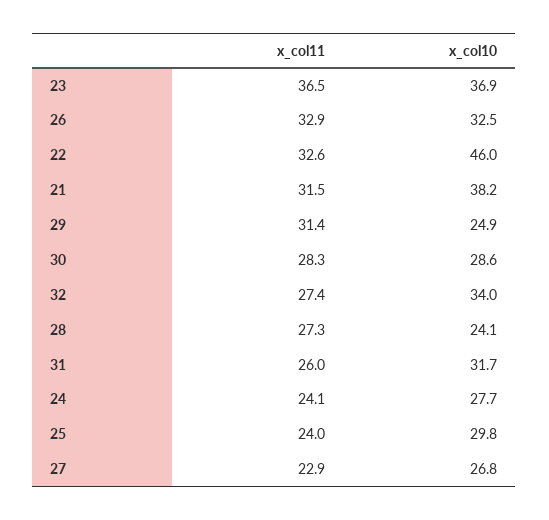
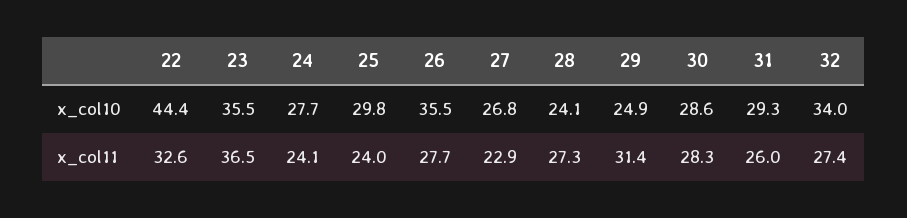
  {
    "x_col11": {
      "23": 36.5,
-     "26": 32.9,
+     "26": 27.7,
      "22": 32.6,
-     "21": 31.5,
      "29": 31.4,
      "30": 28.3,
      "32": 27.4,
      "28": 27.3,
      "31": 26,
      "24": 24.1,
      "25": 24,
      "27": 22.9
    },
    "x_col10": {
-     "23": 36.9,
+     "23": 35.5,
-     "26": 32.5,
+     "26": 35.5,
-     "22": 46,
+     "22": 44.4,
-     "21": 38.2,
      "29": 24.9,
      "30": 28.6,
      "32": 34,
      "28": 24.1,
-     "31": 31.7,
+     "31": 29.3,
      "24": 27.7,
      "25": 29.8,
      "27": 26.8
    }
  }

